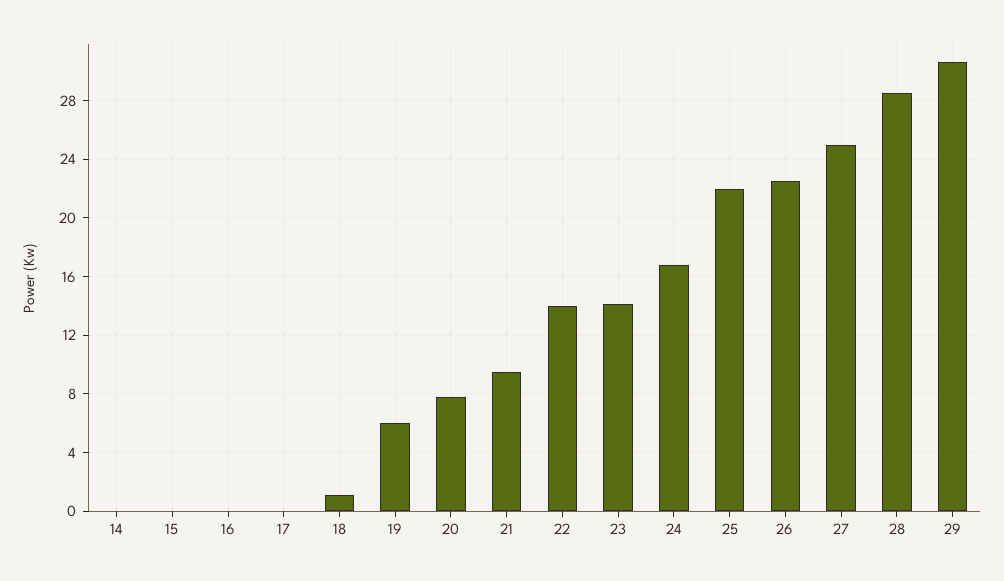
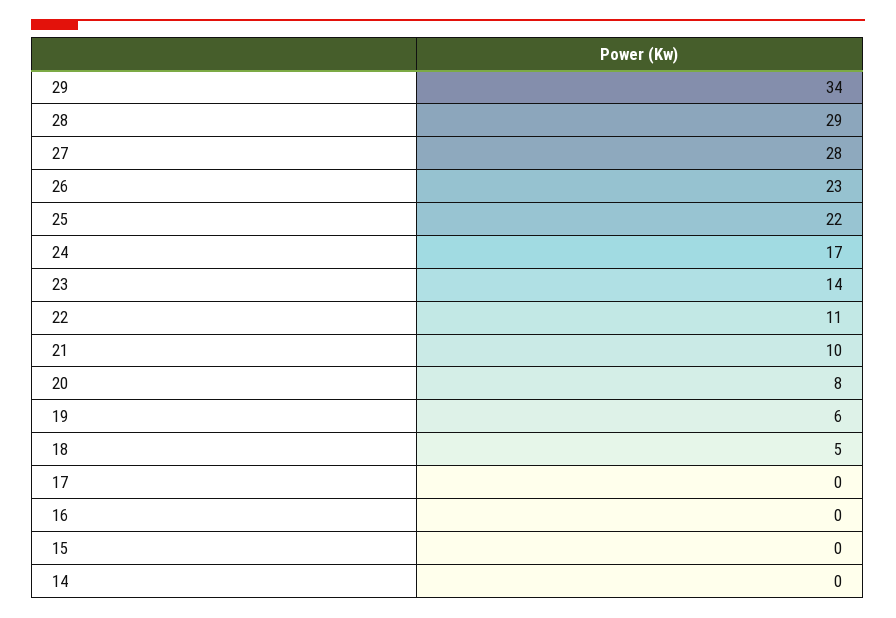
  {
    "14": 0,
    "15": 0,
    "16": 0,
    "17": 0,
-   "18": 1,
+   "18": 5,
    "19": 6,
    "20": 8,
    "21": 10,
-   "22": 14,
+   "22": 11,
    "23": 14,
    "24": 17,
    "25": 22,
    "26": 23,
-   "27": 25,
+   "27": 28,
    "28": 29,
-   "29": 30.5
+   "29": 34
  }

